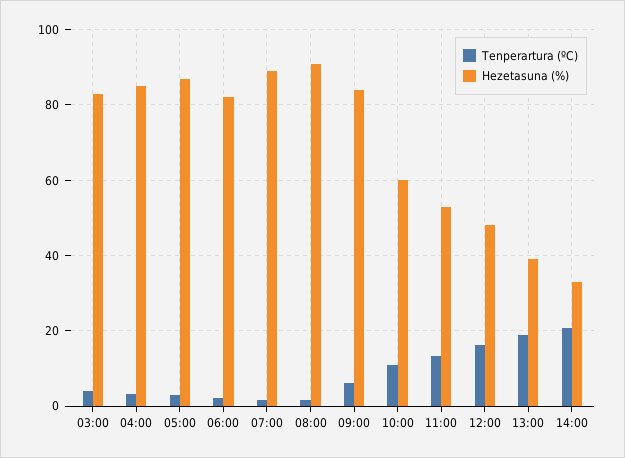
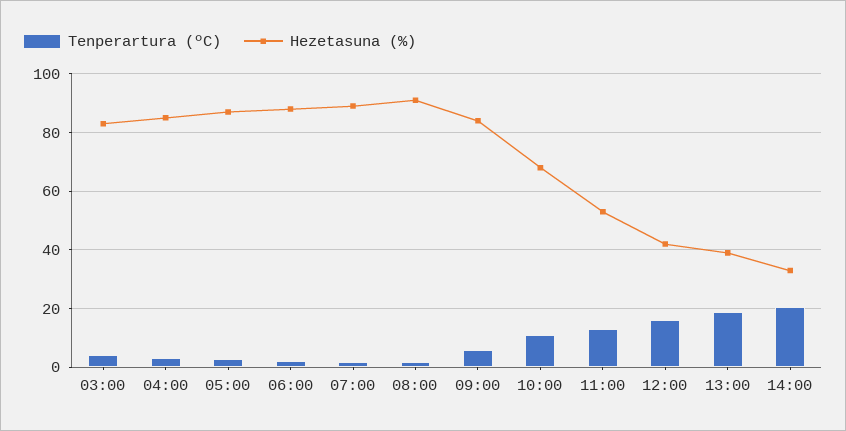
  {
    "Tenperartura (ºC)": {
      "03:00": 4,
      "04:00": 4,
      "05:00": 2,
      "06:00": 2,
      "07:00": 2,
      "08:00": 2,
      "09:00": 6,
      "10:00": 10,
      "11:00": 14,
      "12:00": 16,
      "13:00": 18,
      "14:00": 20
    },
    "Hezetasuna (%)": {
      "03:00": 84,
      "04:00": 86,
      "05:00": 88,
-     "06:00": 82,
+     "06:00": 87.5,
      "07:00": 90,
      "08:00": 92,
      "09:00": 84,
-     "10:00": 60,
+     "10:00": 67.5,
      "11:00": 54,
-     "12:00": 48,
+     "12:00": 42.5,
      "13:00": 40,
      "14:00": 34
    }
  }

